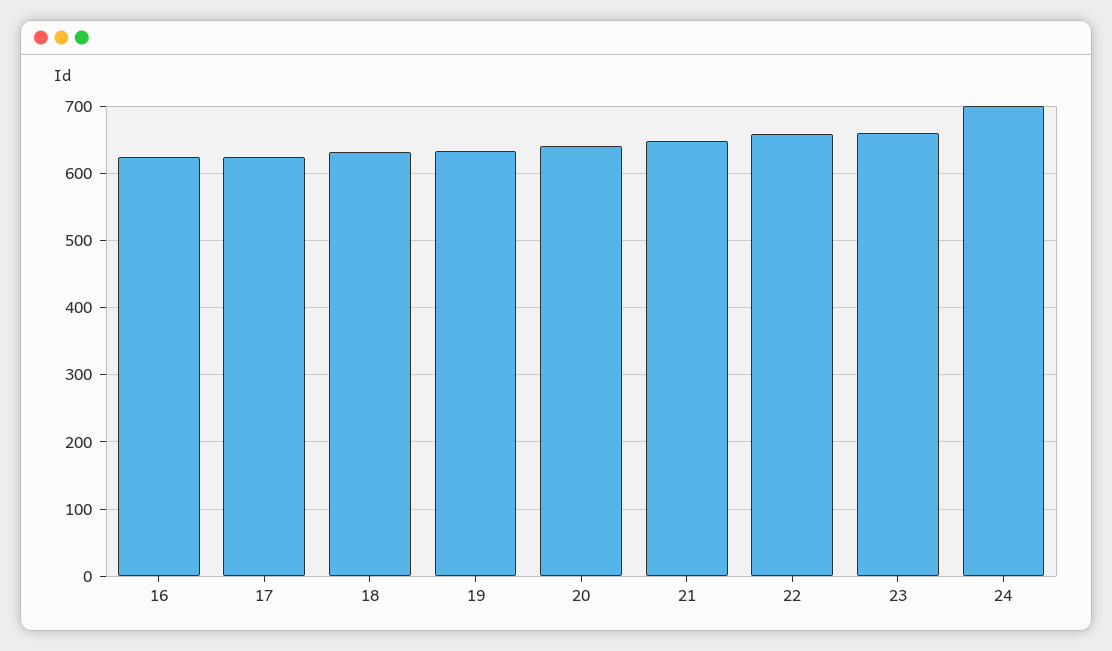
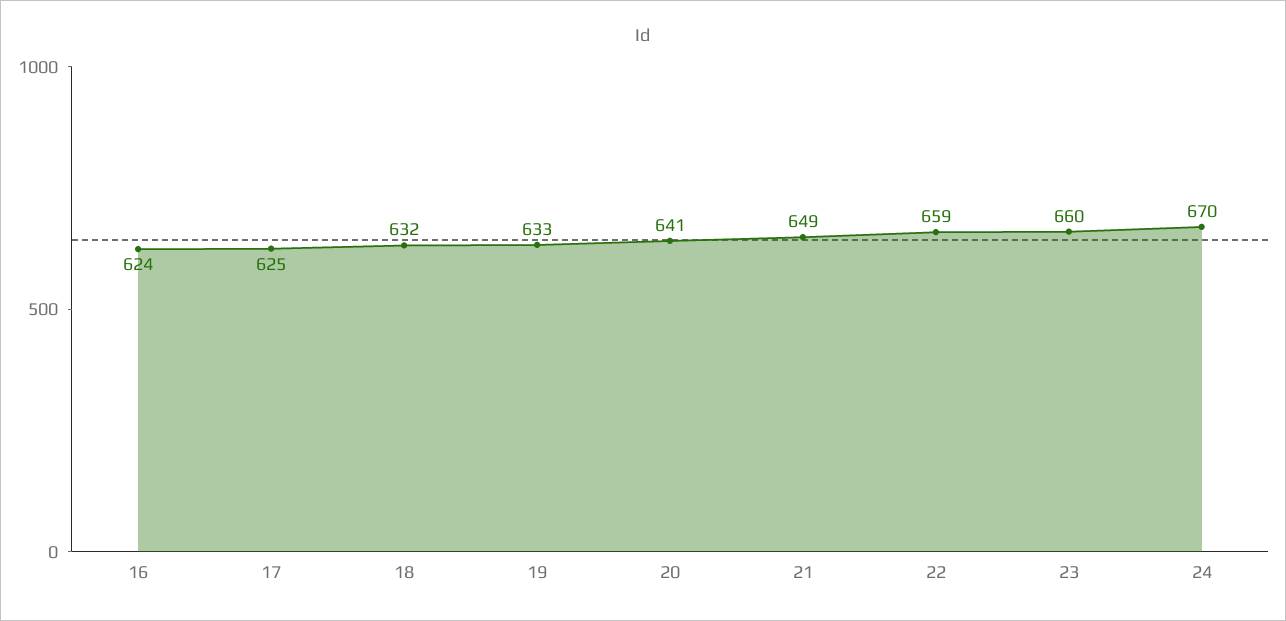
  {
    "16": 624,
    "17": 625,
    "18": 632,
    "19": 633,
    "20": 641,
    "21": 649,
    "22": 659,
    "23": 660,
-   "24": 700
+   "24": 670
  }

